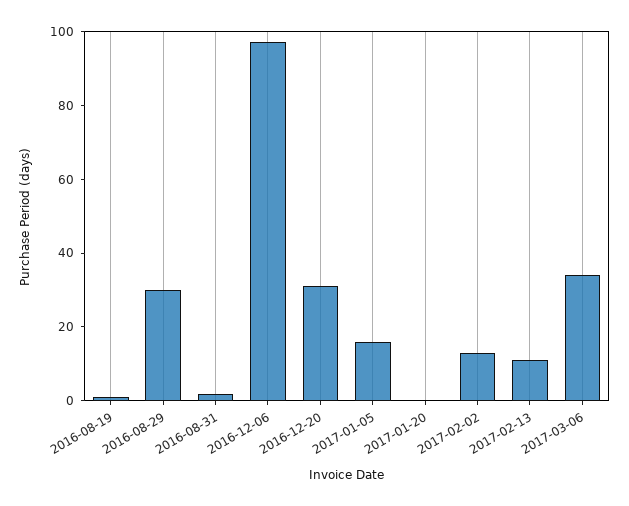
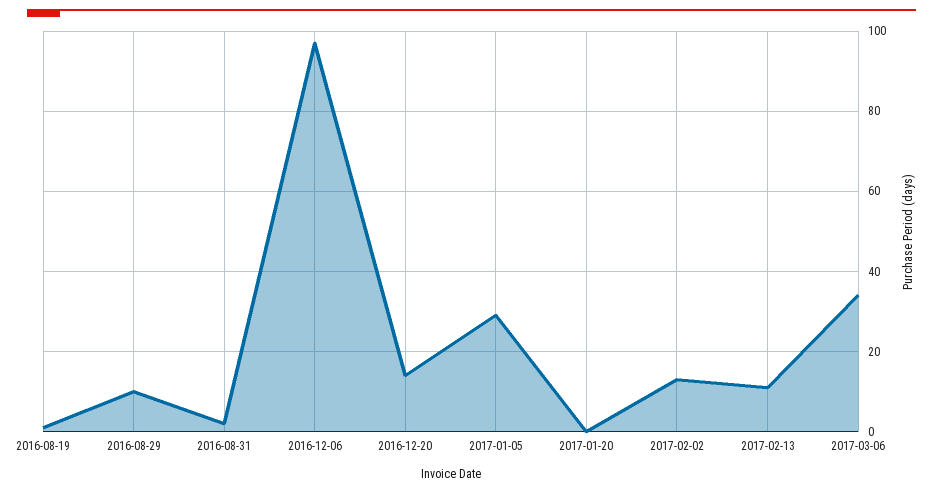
  {
    "2016-08-19": 0,
-   "2016-08-29": 30,
+   "2016-08-29": 10,
    "2016-08-31": 0,
    "2016-12-06": 95,
-   "2016-12-20": 30,
+   "2016-12-20": 15,
-   "2017-01-05": 15,
+   "2017-01-05": 30,
    "2017-01-20": 0,
    "2017-02-02": 15,
    "2017-02-13": 10,
    "2017-03-06": 35
  }

